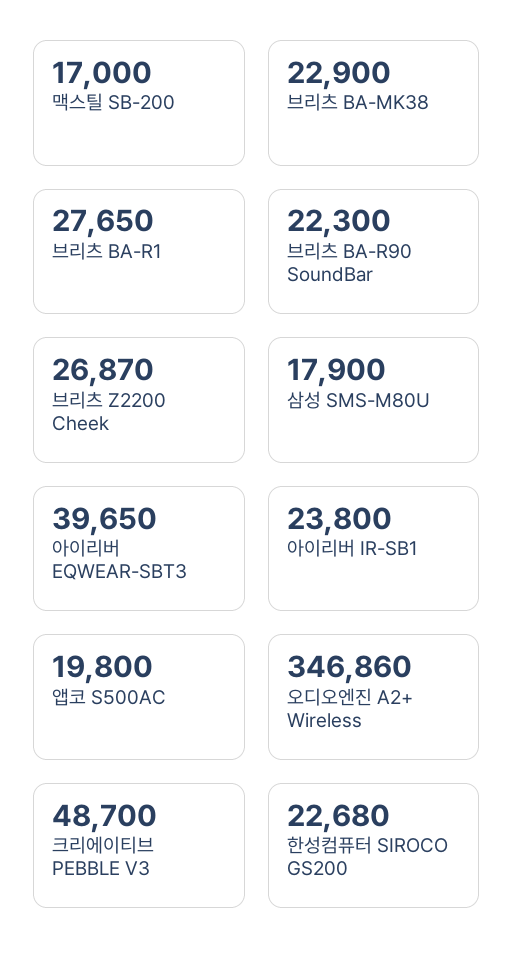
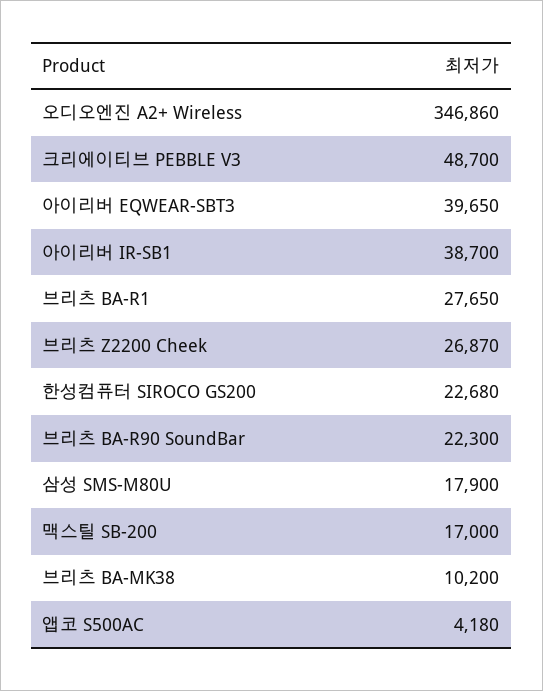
  {
    "맥스틸 SB-200": 17000,
-   "브리츠 BA-MK38": 22900,
+   "브리츠 BA-MK38": 10200,
    "브리츠 BA-R1": 27650,
    "브리츠 BA-R90 SoundBar": 22300,
    "브리츠 Z2200 Cheek": 26870,
    "삼성 SMS-M80U": 17900,
    "아이리버 EQWEAR-SBT3": 39650,
-   "아이리버 IR-SB1": 23800,
+   "아이리버 IR-SB1": 38700,
-   "앱코 S500AC": 19800,
+   "앱코 S500AC": 4180,
    "오디오엔진 A2+ Wireless": 346860,
    "크리에이티브 PEBBLE V3": 48700,
    "한성컴퓨터 SIROCO GS200": 22680
  }

